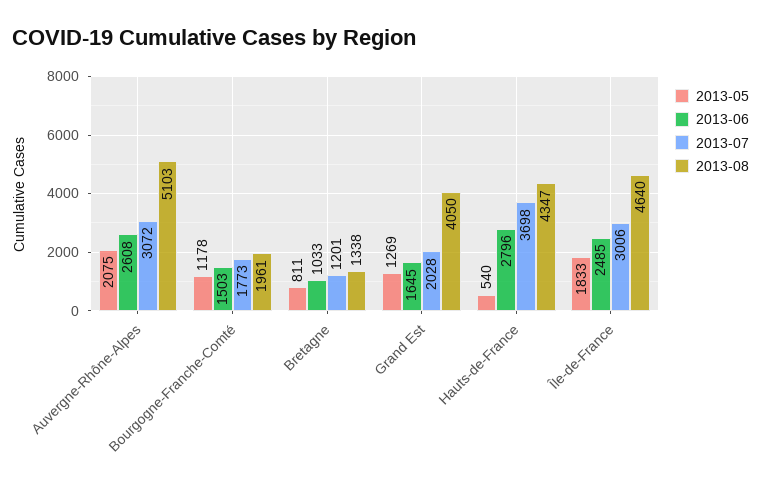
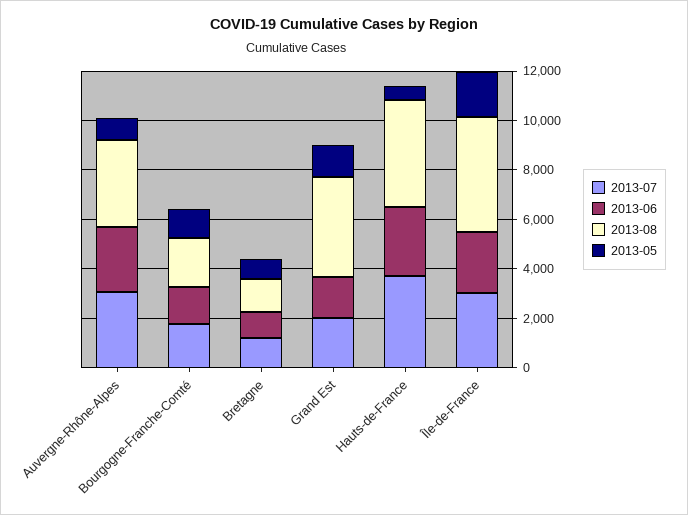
  {
    "2013-05": {
-     "Auvergne-Rhône-Alpes": 2075,
+     "Auvergne-Rhône-Alpes": 1000,
      "Bourgogne-Franche-Comté": 1178,
      "Bretagne": 811,
      "Grand Est": 1269,
      "Hauts-de-France": 540,
      "Île-de-France": 1833
    },
    "2013-06": {
      "Auvergne-Rhône-Alpes": 2608,
      "Bourgogne-Franche-Comté": 1503,
      "Bretagne": 1033,
      "Grand Est": 1645,
      "Hauts-de-France": 2796,
      "Île-de-France": 2485
    },
    "2013-07": {
      "Auvergne-Rhône-Alpes": 3072,
      "Bourgogne-Franche-Comté": 1773,
      "Bretagne": 1201,
      "Grand Est": 2028,
      "Hauts-de-France": 3698,
      "Île-de-France": 3006
    },
    "2013-08": {
-     "Auvergne-Rhône-Alpes": 5103,
+     "Auvergne-Rhône-Alpes": 3500,
      "Bourgogne-Franche-Comté": 1961,
      "Bretagne": 1338,
      "Grand Est": 4050,
      "Hauts-de-France": 4347,
      "Île-de-France": 4640
    }
  }

